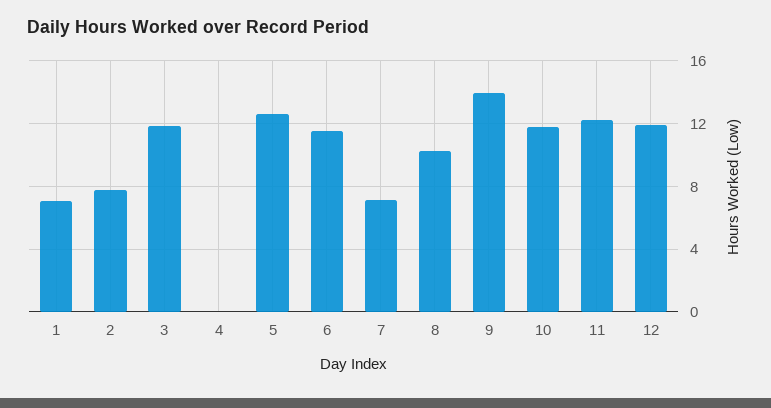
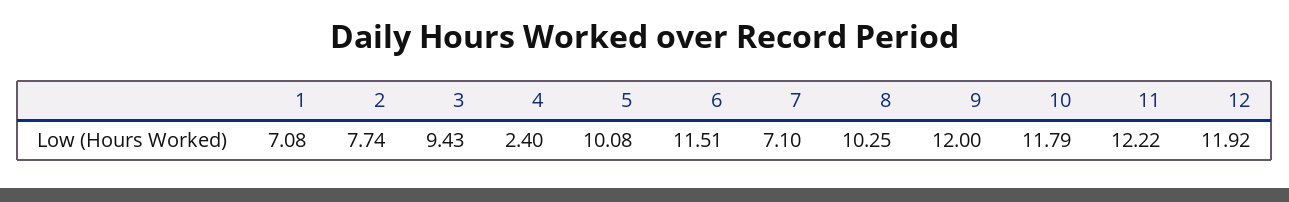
  {
    "1": 7.08,
    "2": 7.74,
-   "3": 12,
+   "3": 9.43,
-   "4": 0,
+   "4": 2.4,
-   "5": 12.5,
+   "5": 10.08,
    "6": 11.51,
    "7": 7.1,
    "8": 10.25,
-   "9": 14,
+   "9": 12,
    "10": 11.79,
    "11": 12.22,
    "12": 11.92
  }

